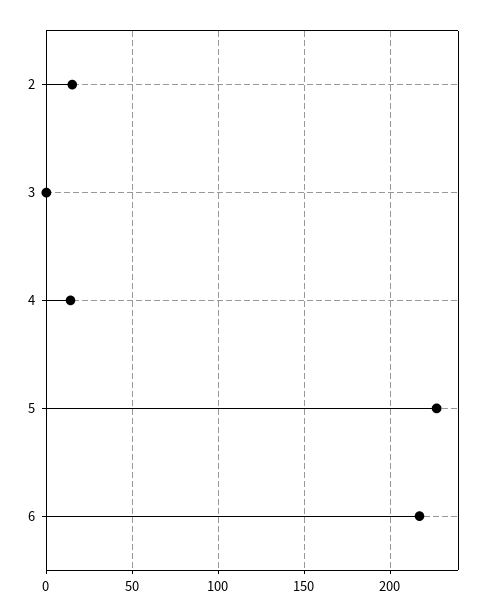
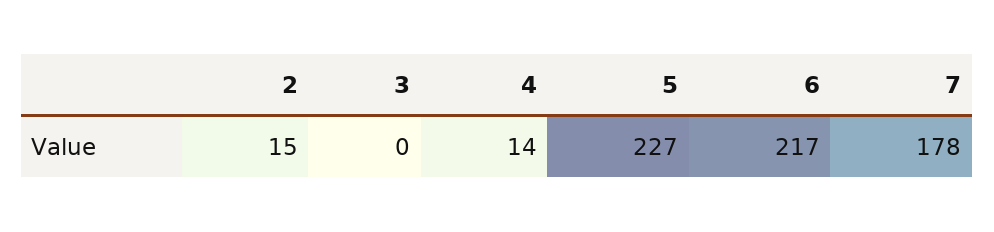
  {
    "2": 15,
    "3": 0,
    "4": 14,
    "5": 227,
-   "6": 217
+   "6": 217,
+   "7": 178
  }

